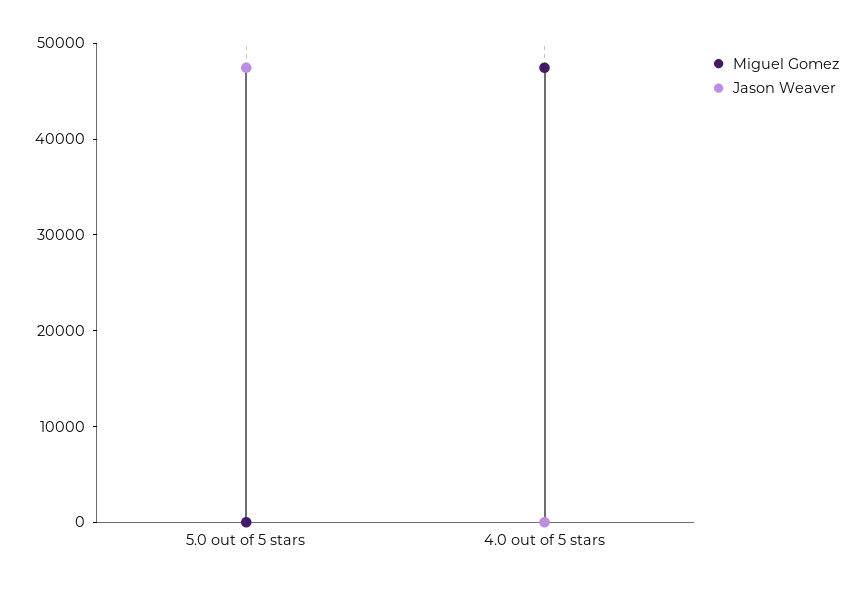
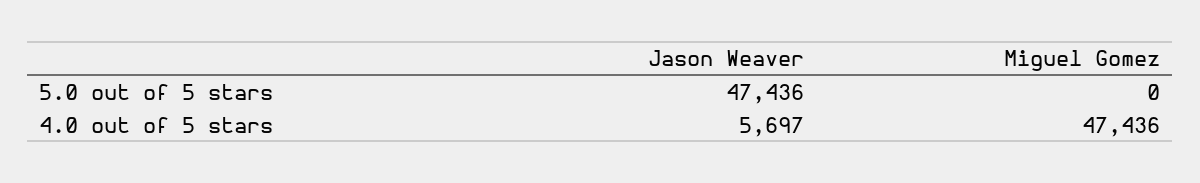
  {
    "Miguel Gomez": {
      "5.0 out of 5 stars": 0,
      "4.0 out of 5 stars": 47436
    },
    "Jason Weaver": {
      "5.0 out of 5 stars": 47436,
-     "4.0 out of 5 stars": 0
+     "4.0 out of 5 stars": 5697
    }
  }

